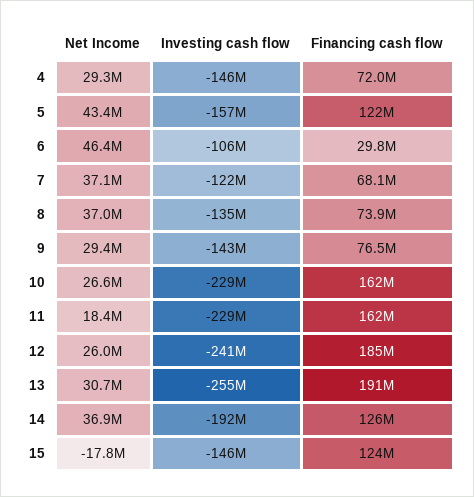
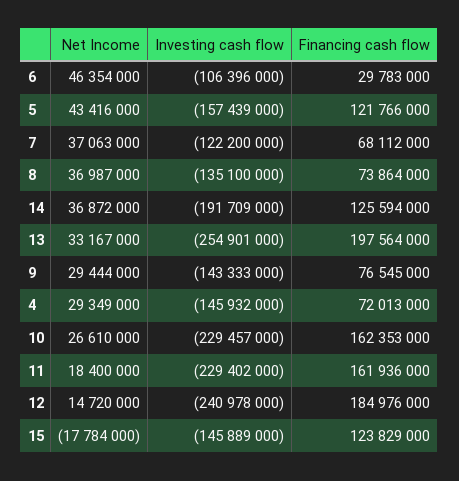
  {
    "Net Income": {
      "4": 29349000,
      "5": 43416000,
      "6": 46354000,
      "7": 37063000,
      "8": 36987000,
      "9": 29444000,
      "10": 26610000,
      "11": 18400000,
-     "12": 26000000,
+     "12": 14720000,
-     "13": 30700000,
+     "13": 33167000,
      "14": 36872000,
      "15": -17784000
    },
    "Investing cash flow": {
      "4": -145932000,
      "5": -157439000,
      "6": -106396000,
      "7": -122200000,
      "8": -135100000,
      "9": -143333000,
      "10": -229457000,
      "11": -229402000,
      "12": -240978000,
      "13": -254901000,
      "14": -191709000,
      "15": -145889000
    },
    "Financing cash flow": {
      "4": 72013000,
      "5": 121766000,
      "6": 29783000,
      "7": 68112000,
      "8": 73864000,
      "9": 76545000,
      "10": 162353000,
      "11": 161936000,
      "12": 184976000,
-     "13": 191000000,
+     "13": 197564000,
      "14": 125594000,
      "15": 123829000
    }
  }

